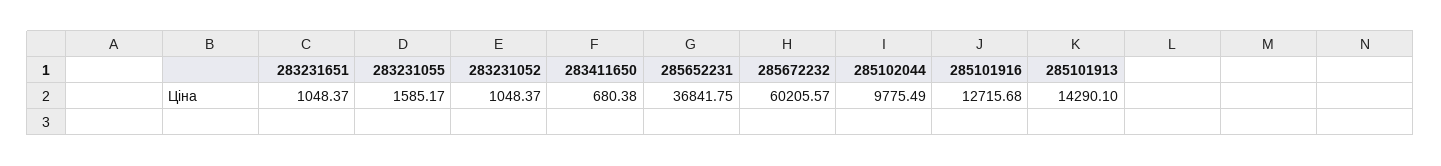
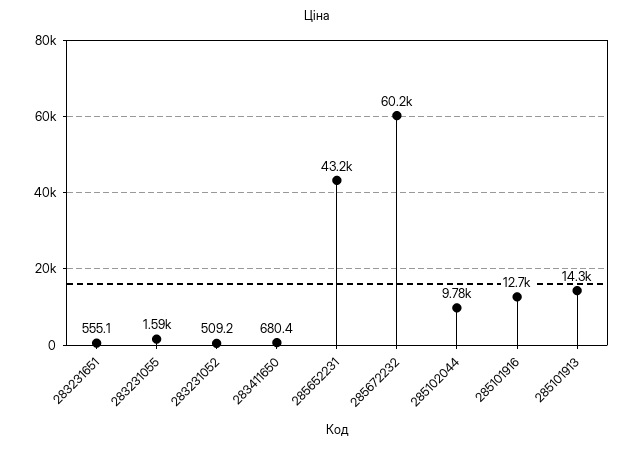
  {
-   "283231651": 1048.37,
+   "283231651": 555.1,
    "283231055": 1585.17,
-   "283231052": 1048.37,
+   "283231052": 509.2,
    "283411650": 680.38,
-   "285652231": 36841.75,
+   "285652231": 43200,
    "285672232": 60205.57,
    "285102044": 9775.49,
    "285101916": 12715.68,
    "285101913": 14290.1
  }

